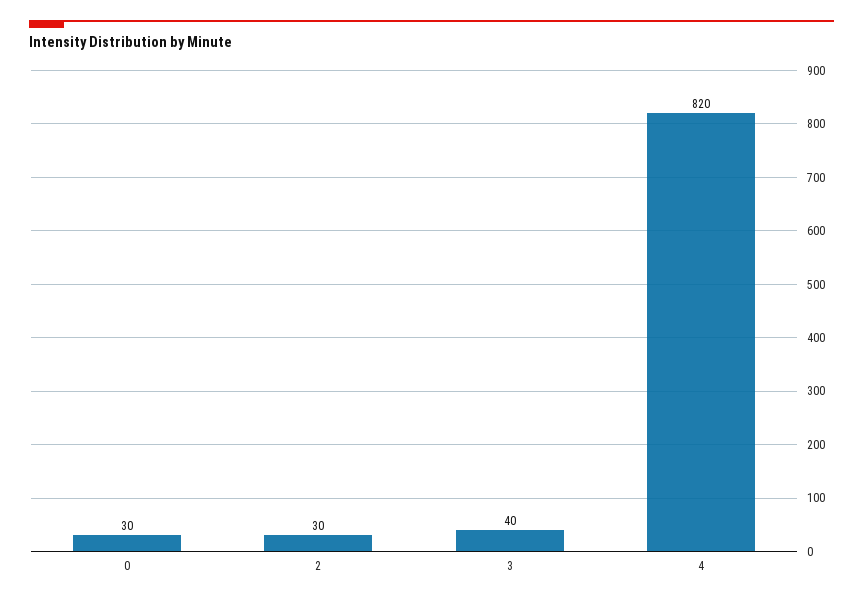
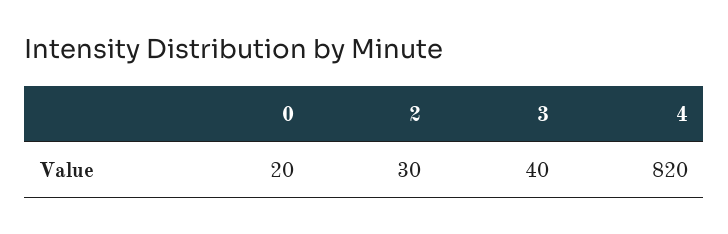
  {
-   "0": 30,
+   "0": 20,
    "2": 30,
    "3": 40,
    "4": 820
  }

